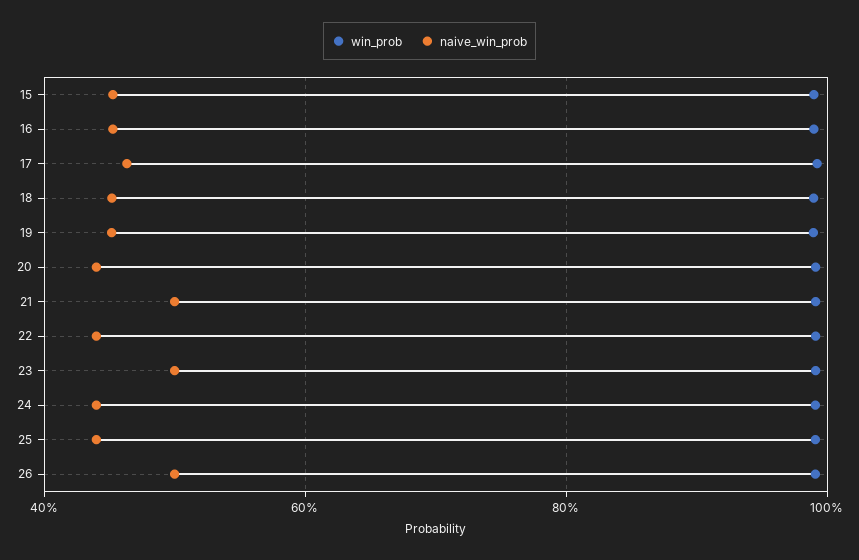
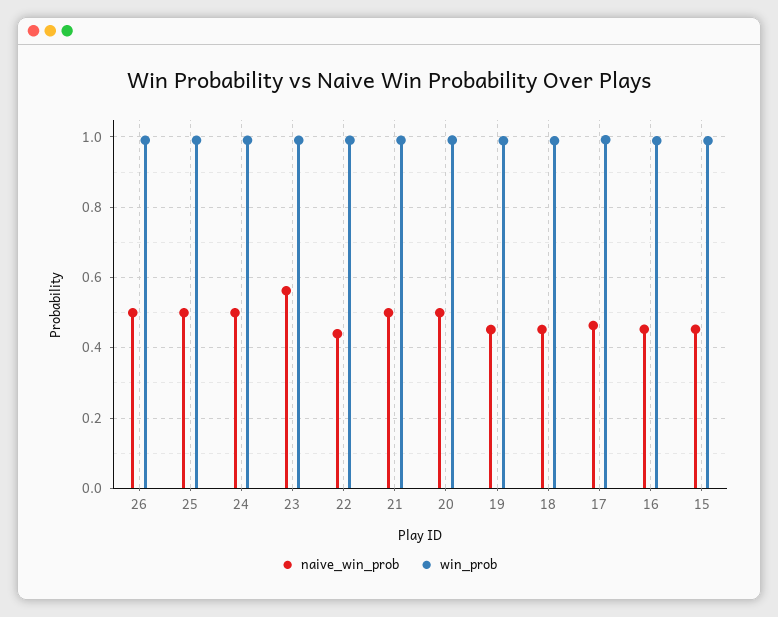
  {
    "win_prob": {
      "15": 0.98,
      "16": 0.98,
      "17": 1,
      "18": 0.98,
      "19": 0.98,
      "20": 1,
      "21": 1,
      "22": 1,
      "23": 1,
      "24": 1,
      "25": 1,
      "26": 1
    },
    "naive_win_prob": {
      "15": 0.46,
      "16": 0.46,
      "17": 0.46,
      "18": 0.46,
      "19": 0.46,
-     "20": 0.44,
+     "20": 0.5,
      "21": 0.5,
      "22": 0.44,
-     "23": 0.5,
+     "23": 0.56,
-     "24": 0.44,
+     "24": 0.5,
-     "25": 0.44,
+     "25": 0.5,
      "26": 0.5
    }
  }

